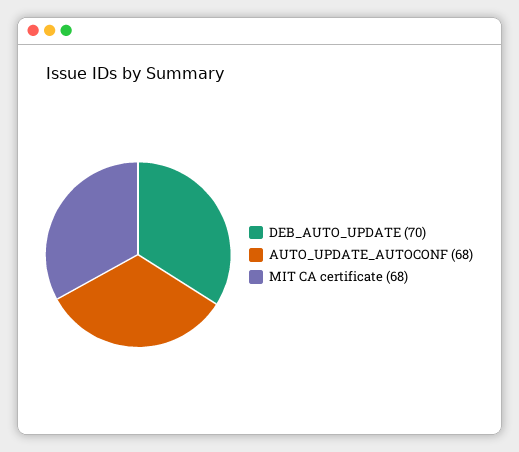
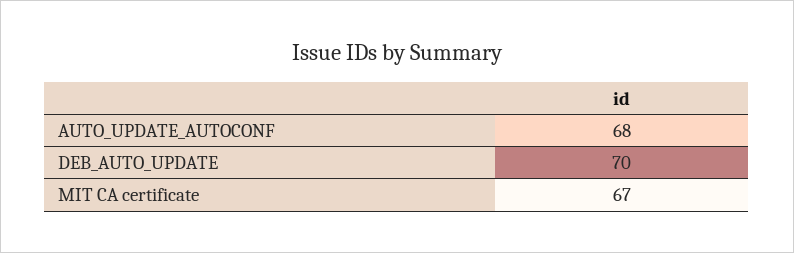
  {
    "DEB_AUTO_UPDATE": 70,
    "AUTO_UPDATE_AUTOCONF": 68,
-   "MIT CA certificate": 68
+   "MIT CA certificate": 67
  }

